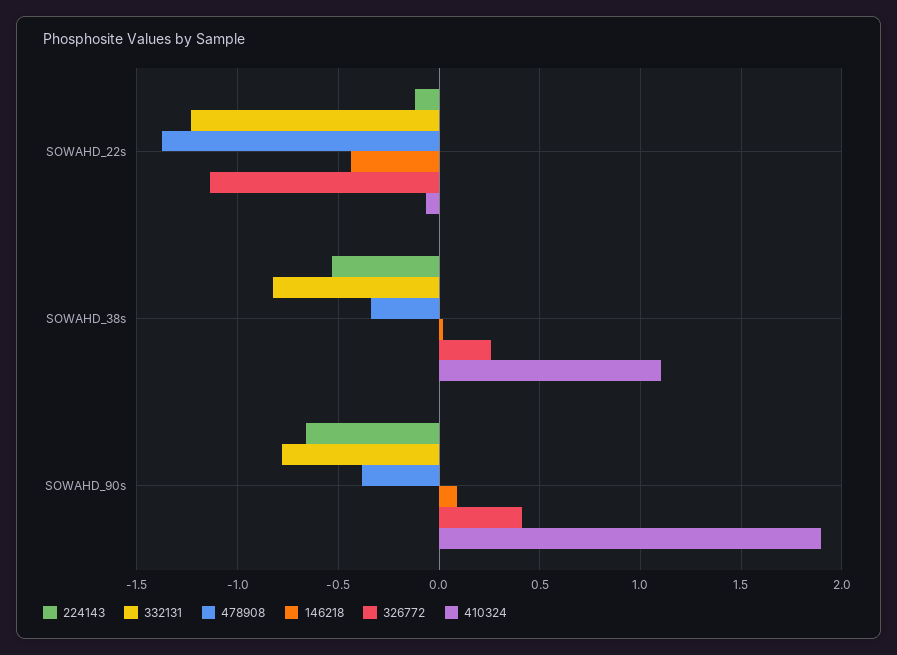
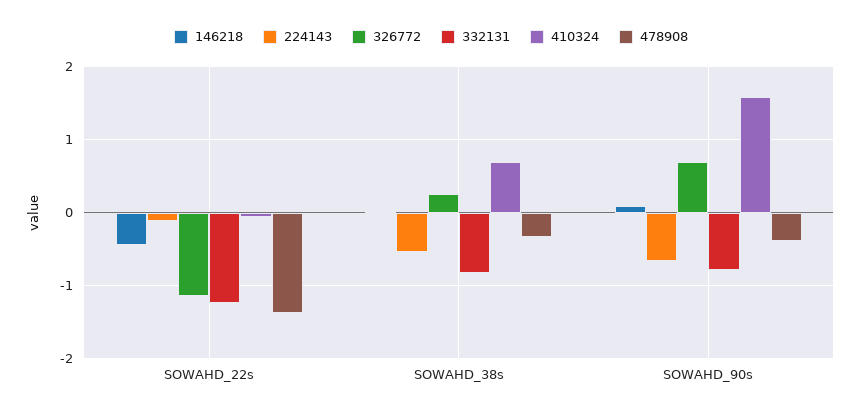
  {
    "224143": {
      "SOWAHD_22s": -0.1,
      "SOWAHD_38s": -0.55,
      "SOWAHD_90s": -0.65
    },
    "332131": {
      "SOWAHD_22s": -1.25,
      "SOWAHD_38s": -0.85,
      "SOWAHD_90s": -0.8
    },
    "478908": {
      "SOWAHD_22s": -1.4,
      "SOWAHD_38s": -0.35,
      "SOWAHD_90s": -0.4
    },
    "146218": {
      "SOWAHD_22s": -0.45,
      "SOWAHD_38s": 0,
      "SOWAHD_90s": 0.1
    },
    "326772": {
      "SOWAHD_22s": -1.15,
      "SOWAHD_38s": 0.25,
-     "SOWAHD_90s": 0.4
+     "SOWAHD_90s": 0.7
    },
    "410324": {
      "SOWAHD_22s": -0.05,
-     "SOWAHD_38s": 1.1,
+     "SOWAHD_38s": 0.7,
-     "SOWAHD_90s": 1.9
+     "SOWAHD_90s": 1.6
    }
  }

